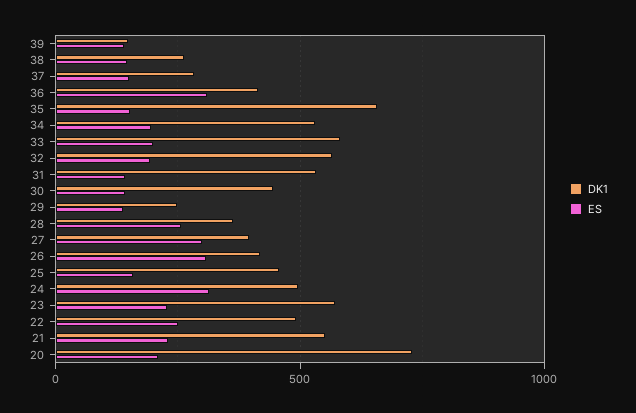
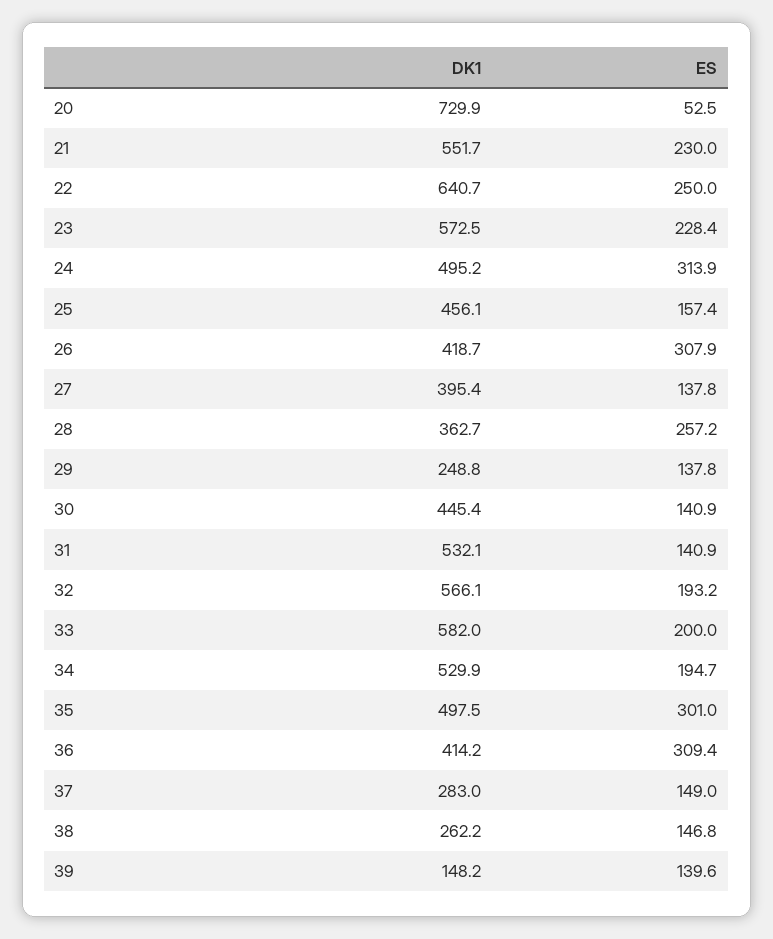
  {
    "DK1": {
      "39": 148.2,
      "38": 262.2,
      "37": 283,
      "36": 414.2,
-     "35": 650,
+     "35": 497.5,
      "34": 529.9,
      "33": 582,
      "32": 566.1,
      "31": 532.1,
      "30": 445.4,
      "29": 248.8,
      "28": 362.7,
      "27": 395.4,
      "26": 418.7,
      "25": 456.1,
      "24": 495.2,
      "23": 572.5,
-     "22": 500,
+     "22": 640.7,
      "21": 551.7,
      "20": 729.9
    },
    "ES": {
      "39": 139.6,
      "38": 146.8,
      "37": 149,
      "36": 309.4,
-     "35": 150,
+     "35": 301,
      "34": 194.7,
      "33": 200,
      "32": 193.2,
      "31": 140.9,
      "30": 140.9,
      "29": 137.8,
      "28": 257.2,
-     "27": 300,
+     "27": 137.8,
      "26": 307.9,
      "25": 157.4,
      "24": 313.9,
      "23": 228.4,
      "22": 250,
      "21": 230,
-     "20": 200
+     "20": 52.5
    }
  }

